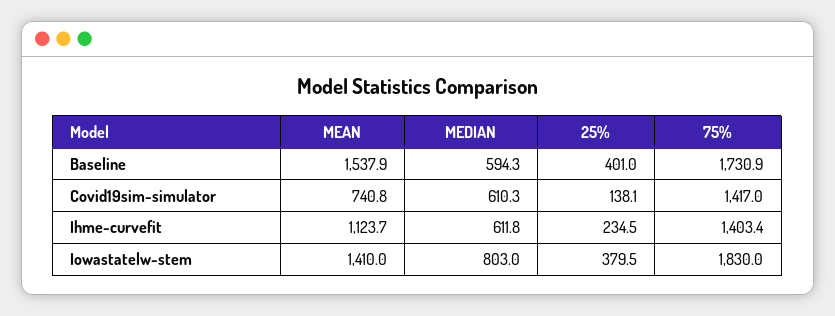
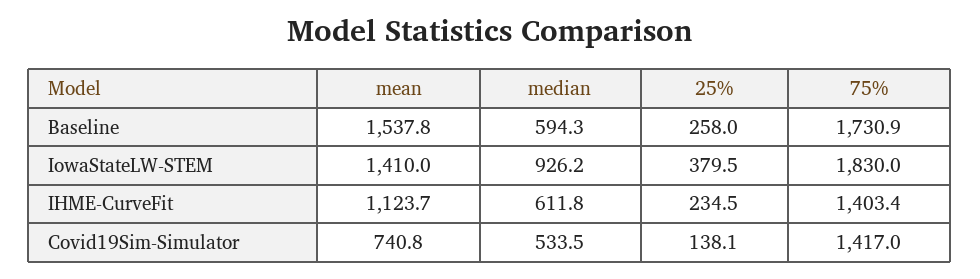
  {
    "MEAN": {
-     "Baseline": 1537.9,
+     "Baseline": 1537.8,
      "Covid19sim-simulator": 740.8,
      "Ihme-curvefit": 1123.7,
      "Iowastatelw-stem": 1410
    },
    "MEDIAN": {
      "Baseline": 594.3,
-     "Covid19sim-simulator": 610.3,
+     "Covid19sim-simulator": 533.5,
      "Ihme-curvefit": 611.8,
-     "Iowastatelw-stem": 803
+     "Iowastatelw-stem": 926.2
    },
    "25%": {
-     "Baseline": 401,
+     "Baseline": 258,
      "Covid19sim-simulator": 138.1,
      "Ihme-curvefit": 234.5,
      "Iowastatelw-stem": 379.5
    },
    "75%": {
      "Baseline": 1730.9,
      "Covid19sim-simulator": 1417,
      "Ihme-curvefit": 1403.4,
      "Iowastatelw-stem": 1830
    }
  }

